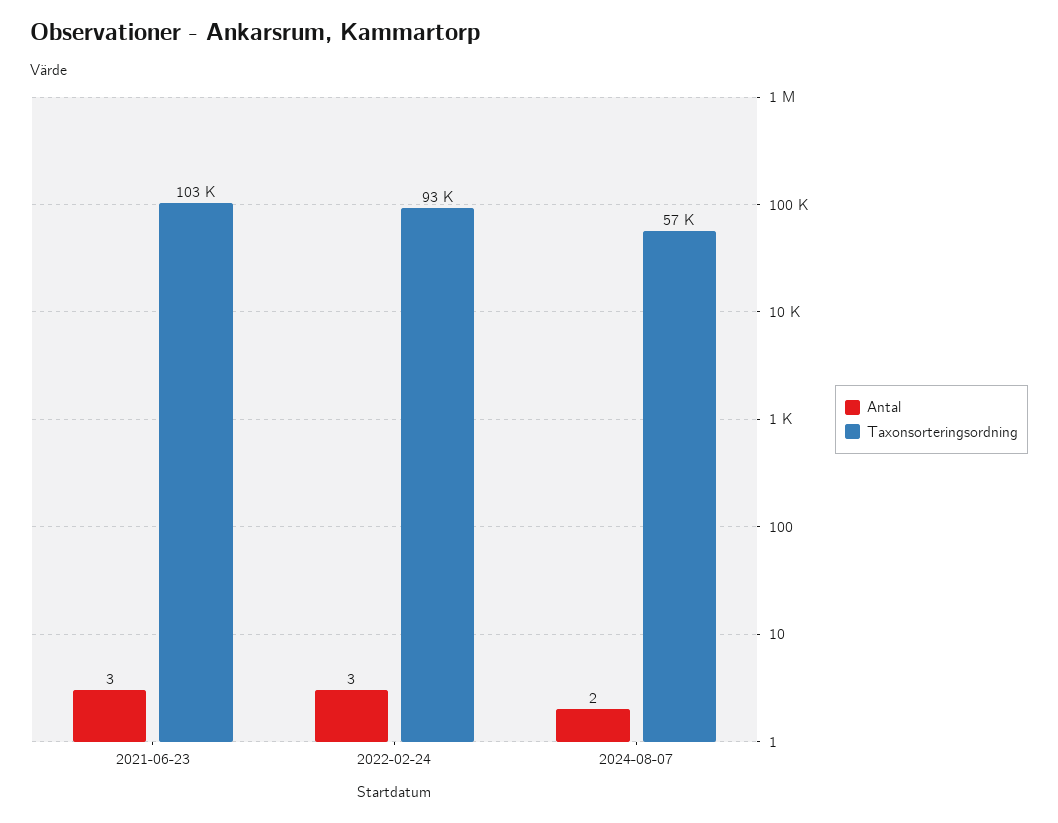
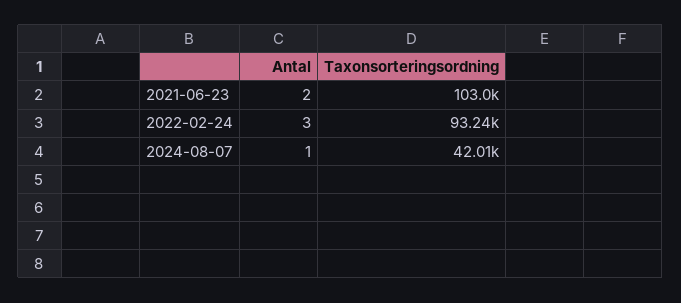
  {
    "Antal": {
-     "2021-06-23": 3,
+     "2021-06-23": 2,
      "2022-02-24": 3,
-     "2024-08-07": 2
+     "2024-08-07": 1
    },
    "Taxonsorteringsordning": {
      "2021-06-23": 103000,
      "2022-02-24": 93240,
-     "2024-08-07": 57000
+     "2024-08-07": 42010
    }
  }

